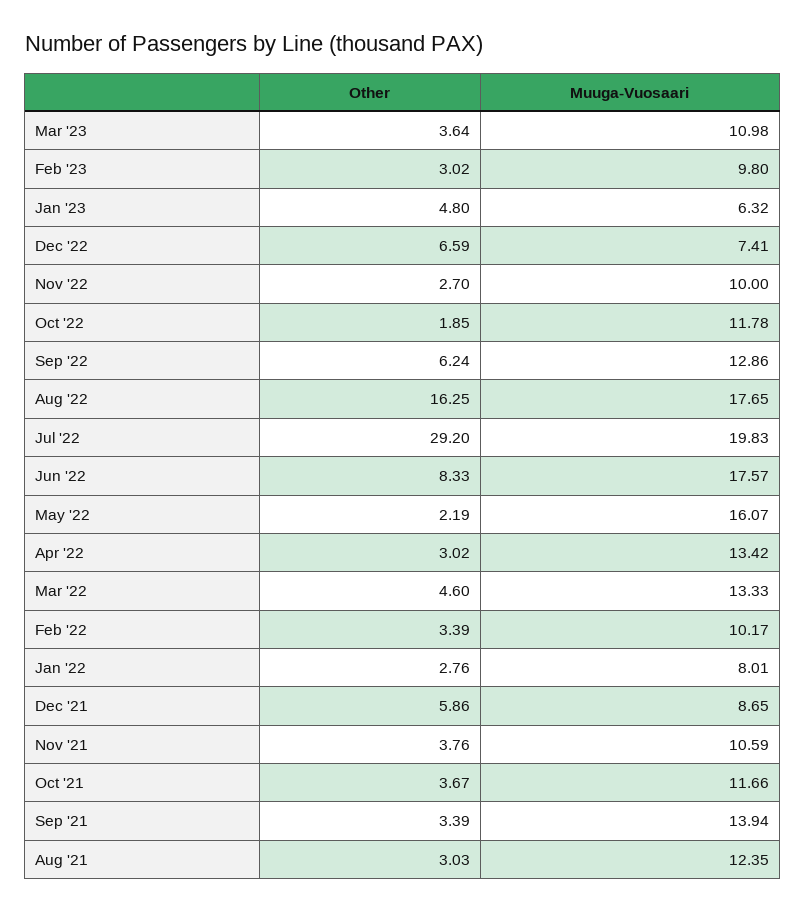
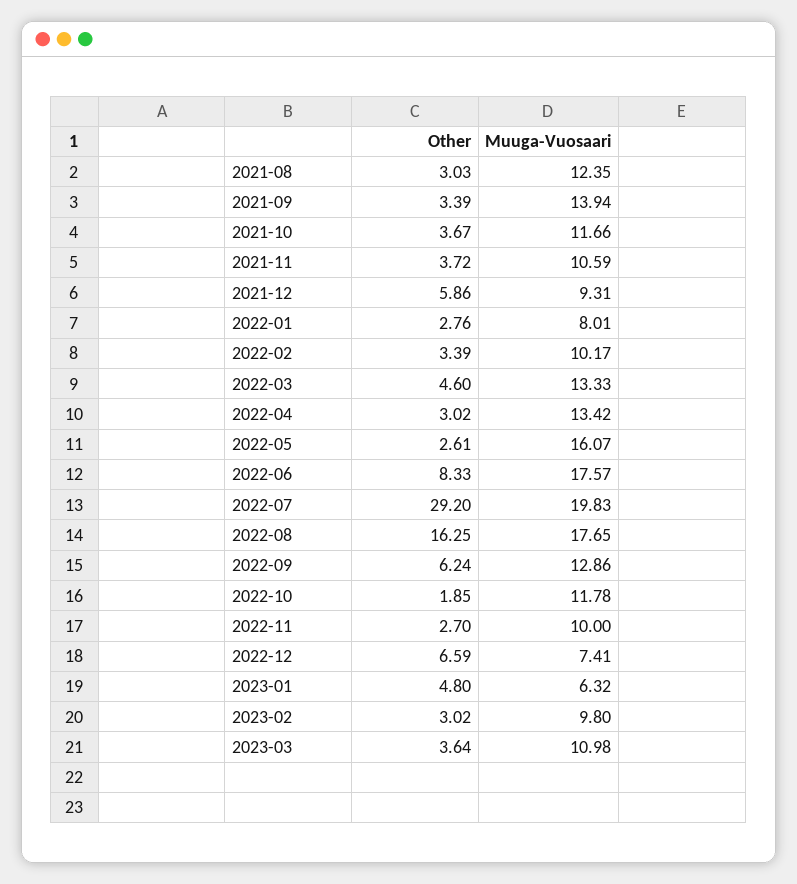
  {
    "Other": {
      "Mar '23": 3.64,
      "Feb '23": 3.02,
      "Jan '23": 4.8,
      "Dec '22": 6.59,
      "Nov '22": 2.7,
      "Oct '22": 1.85,
      "Sep '22": 6.24,
      "Aug '22": 16.25,
      "Jul '22": 29.2,
      "Jun '22": 8.33,
-     "May '22": 2.19,
+     "May '22": 2.61,
      "Apr '22": 3.02,
      "Mar '22": 4.6,
      "Feb '22": 3.39,
      "Jan '22": 2.76,
      "Dec '21": 5.86,
-     "Nov '21": 3.76,
+     "Nov '21": 3.72,
      "Oct '21": 3.67,
      "Sep '21": 3.39,
      "Aug '21": 3.03
    },
    "Muuga-Vuosaari": {
      "Mar '23": 10.98,
      "Feb '23": 9.8,
      "Jan '23": 6.32,
      "Dec '22": 7.41,
      "Nov '22": 10,
      "Oct '22": 11.78,
      "Sep '22": 12.86,
      "Aug '22": 17.65,
      "Jul '22": 19.83,
      "Jun '22": 17.57,
      "May '22": 16.07,
      "Apr '22": 13.42,
      "Mar '22": 13.33,
      "Feb '22": 10.17,
      "Jan '22": 8.01,
-     "Dec '21": 8.65,
+     "Dec '21": 9.31,
      "Nov '21": 10.59,
      "Oct '21": 11.66,
      "Sep '21": 13.94,
      "Aug '21": 12.35
    }
  }

